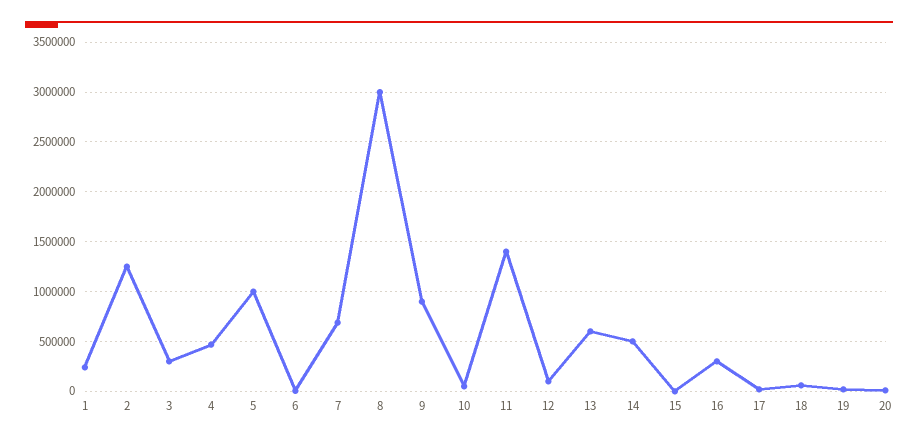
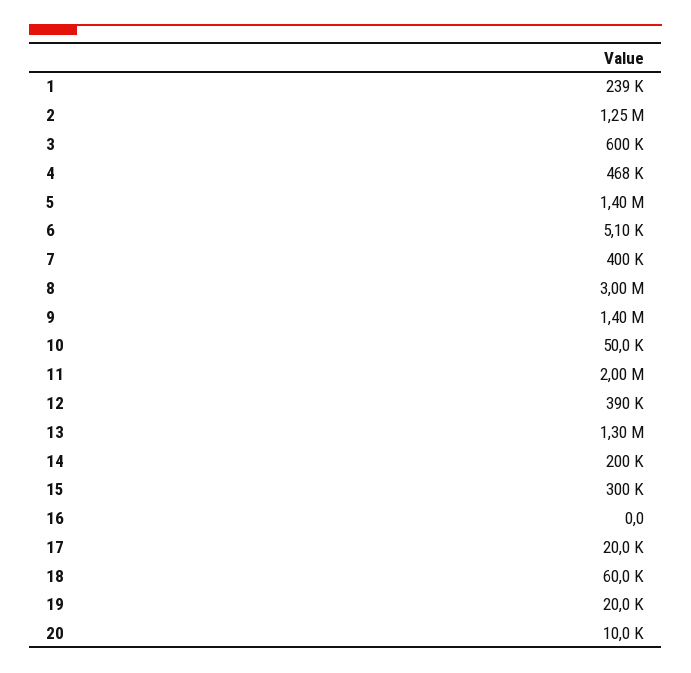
  {
    "1": 239000,
    "2": 1250000,
-   "3": 300000,
+   "3": 600000,
    "4": 468000,
-   "5": 1000000,
+   "5": 1400000,
    "6": 5100,
-   "7": 700000,
+   "7": 400000,
    "8": 3000000,
-   "9": 900000,
+   "9": 1400000,
    "10": 50000,
-   "11": 1400000,
+   "11": 2000000,
-   "12": 100000,
+   "12": 390000,
-   "13": 600000,
+   "13": 1300000,
-   "14": 500000,
+   "14": 200000,
-   "15": 0,
+   "15": 300000,
-   "16": 300000,
+   "16": 0,
    "17": 20000,
    "18": 60000,
    "19": 20000,
    "20": 10000
  }

